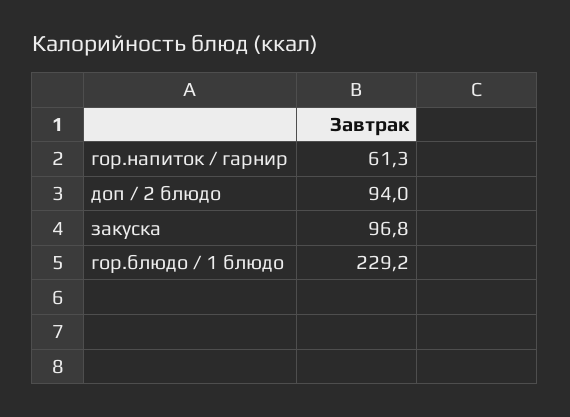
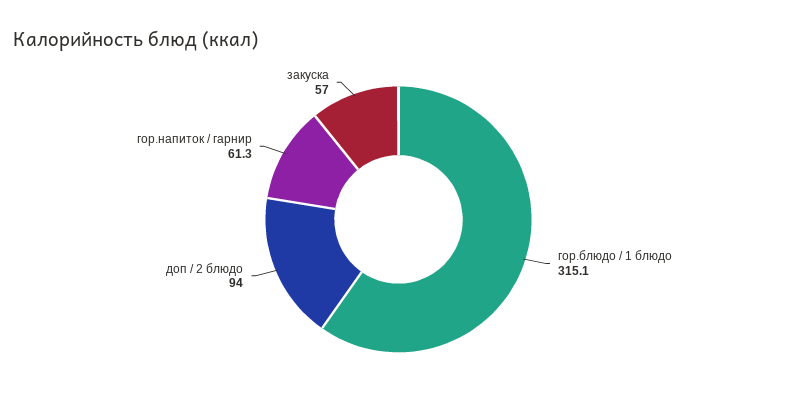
  {
    "гор.напиток / гарнир": 61.3,
    "доп / 2 блюдо": 94,
-   "закуска": 96.8,
+   "закуска": 57,
-   "гор.блюдо / 1 блюдо": 229.2
+   "гор.блюдо / 1 блюдо": 315.1
  }

